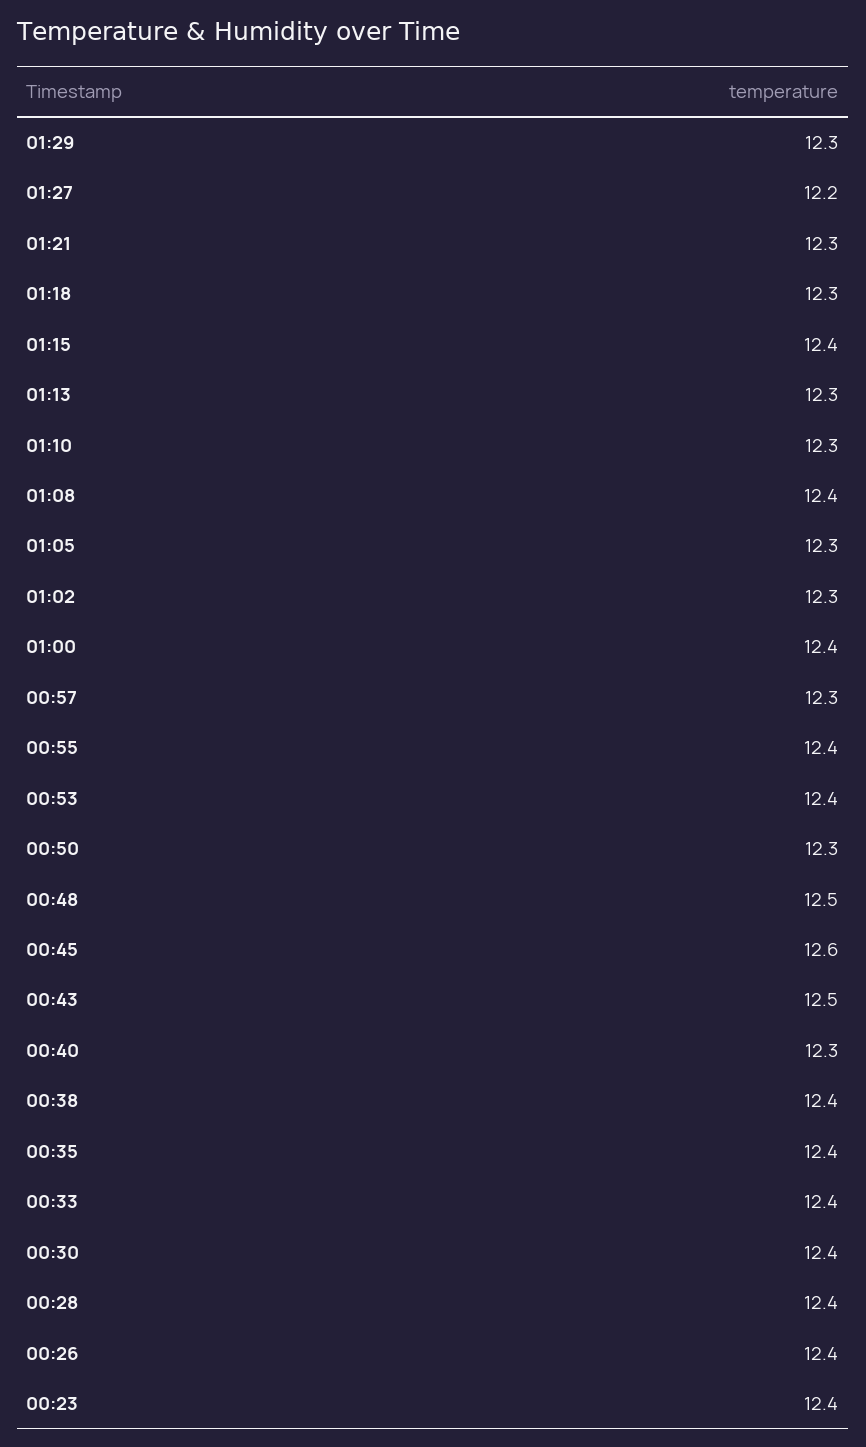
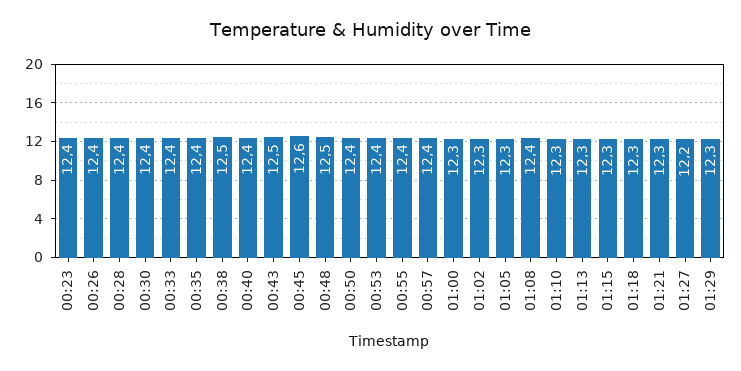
  {
    "01:29": 12.3,
    "01:27": 12.2,
    "01:21": 12.3,
    "01:18": 12.3,
-   "01:15": 12.4,
+   "01:15": 12.3,
    "01:13": 12.3,
    "01:10": 12.3,
    "01:08": 12.4,
    "01:05": 12.3,
    "01:02": 12.3,
-   "01:00": 12.4,
+   "01:00": 12.3,
-   "00:57": 12.3,
+   "00:57": 12.4,
    "00:55": 12.4,
    "00:53": 12.4,
-   "00:50": 12.3,
+   "00:50": 12.4,
    "00:48": 12.5,
    "00:45": 12.6,
    "00:43": 12.5,
-   "00:40": 12.3,
+   "00:40": 12.4,
-   "00:38": 12.4,
+   "00:38": 12.5,
    "00:35": 12.4,
    "00:33": 12.4,
    "00:30": 12.4,
    "00:28": 12.4,
    "00:26": 12.4,
    "00:23": 12.4
  }

